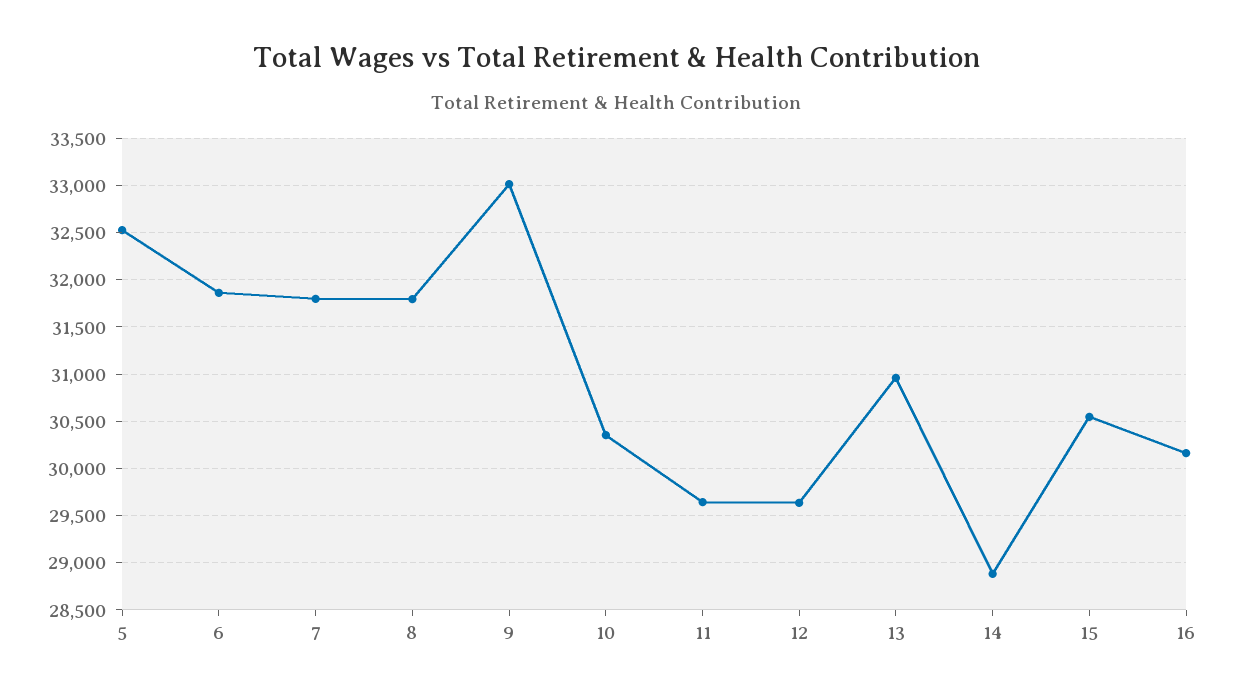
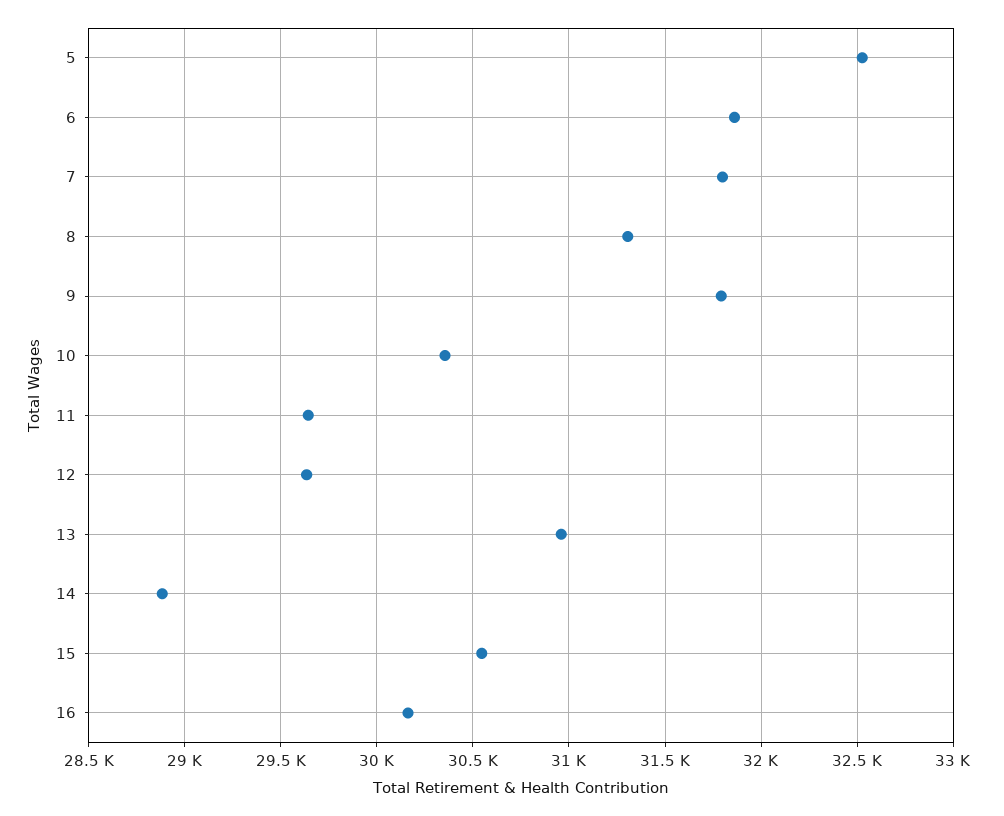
  {
    "5": 32550,
    "6": 31850,
    "7": 31800,
-   "8": 31800,
+   "8": 31300,
-   "9": 33000,
+   "9": 31800,
    "10": 30350,
    "11": 29650,
    "12": 29650,
    "13": 30950,
    "14": 28900,
    "15": 30550,
    "16": 30150
  }

